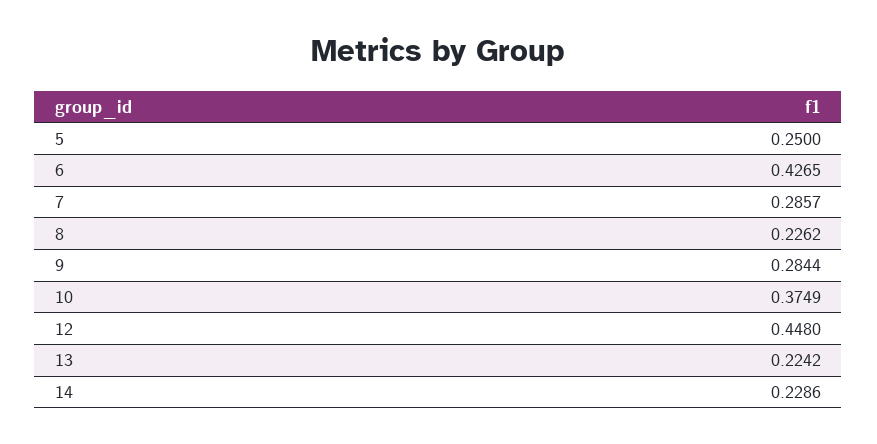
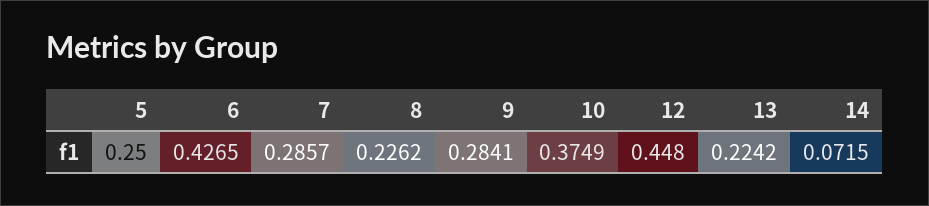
  {
    "5": 0.25,
    "6": 0.4265,
    "7": 0.2857,
    "8": 0.2262,
-   "9": 0.2844,
+   "9": 0.2841,
    "10": 0.3749,
    "12": 0.448,
    "13": 0.2242,
-   "14": 0.2286
+   "14": 0.0715
  }

